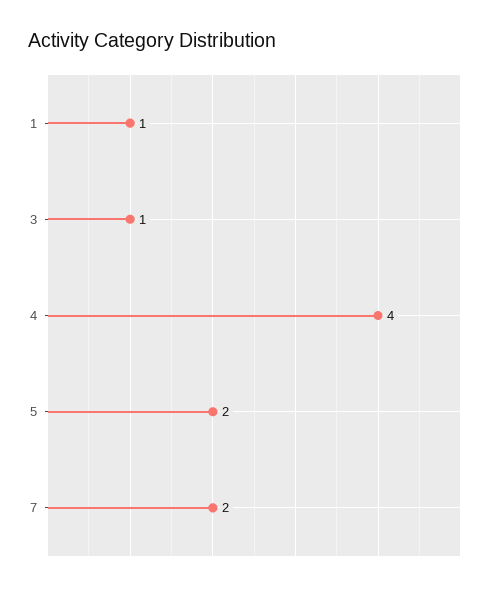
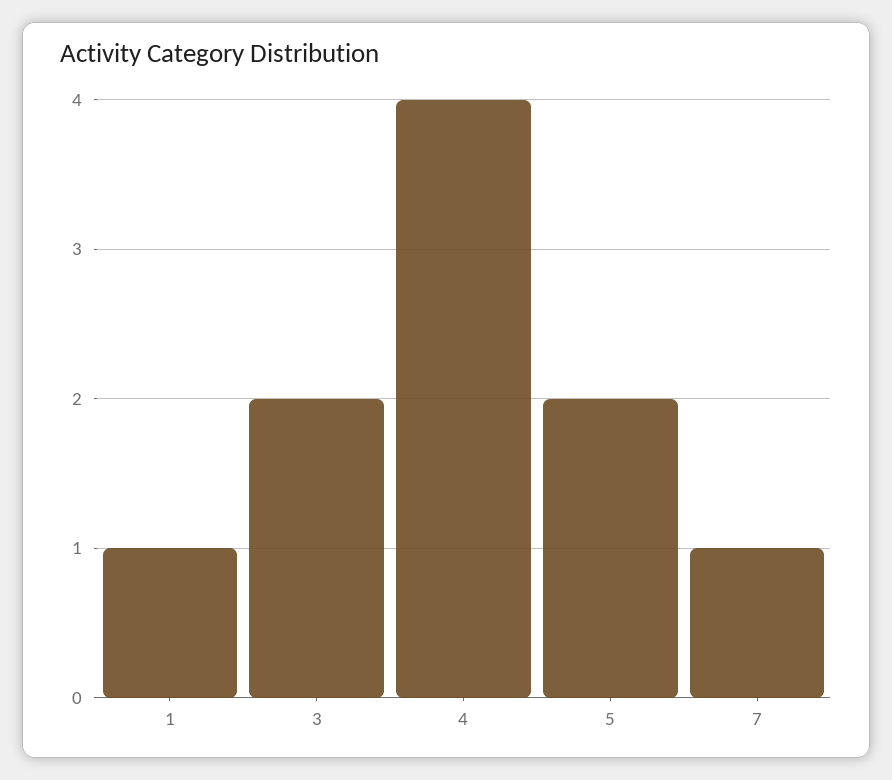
  {
    "1": 1,
-   "3": 1,
+   "3": 2,
    "4": 4,
    "5": 2,
-   "7": 2
+   "7": 1
  }

